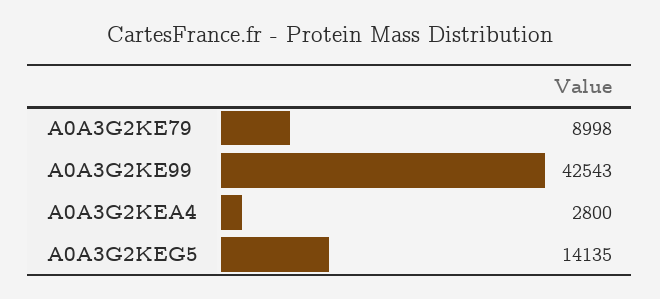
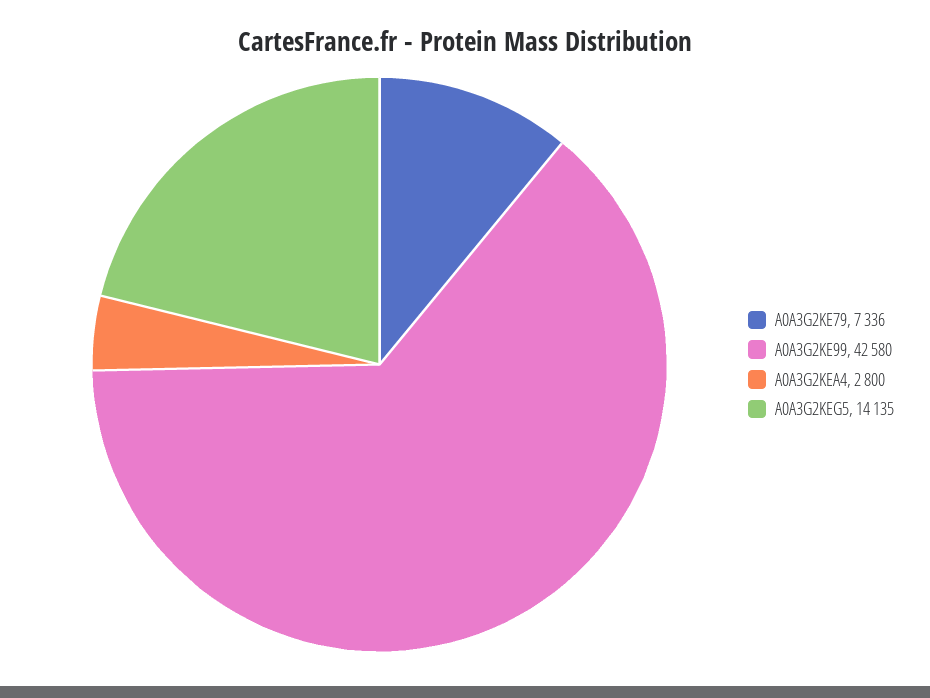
  {
-   "A0A3G2KE79": 8998,
+   "A0A3G2KE79": 7336,
-   "A0A3G2KE99": 42543,
+   "A0A3G2KE99": 42580,
    "A0A3G2KEA4": 2800,
    "A0A3G2KEG5": 14135
  }

